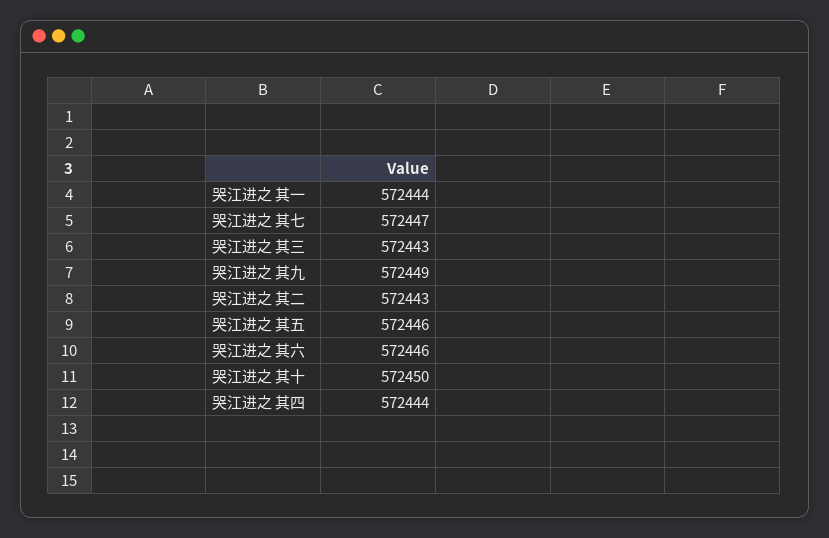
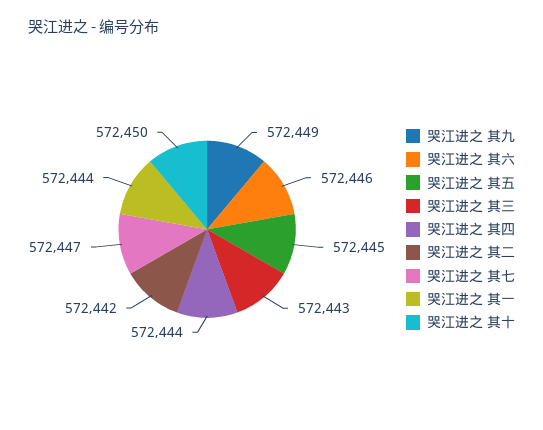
  {
    "哭江进之 其一": 572444,
    "哭江进之 其七": 572447,
    "哭江进之 其三": 572443,
    "哭江进之 其九": 572449,
-   "哭江进之 其二": 572443,
+   "哭江进之 其二": 572442,
-   "哭江进之 其五": 572446,
+   "哭江进之 其五": 572445,
    "哭江进之 其六": 572446,
    "哭江进之 其十": 572450,
    "哭江进之 其四": 572444
  }

